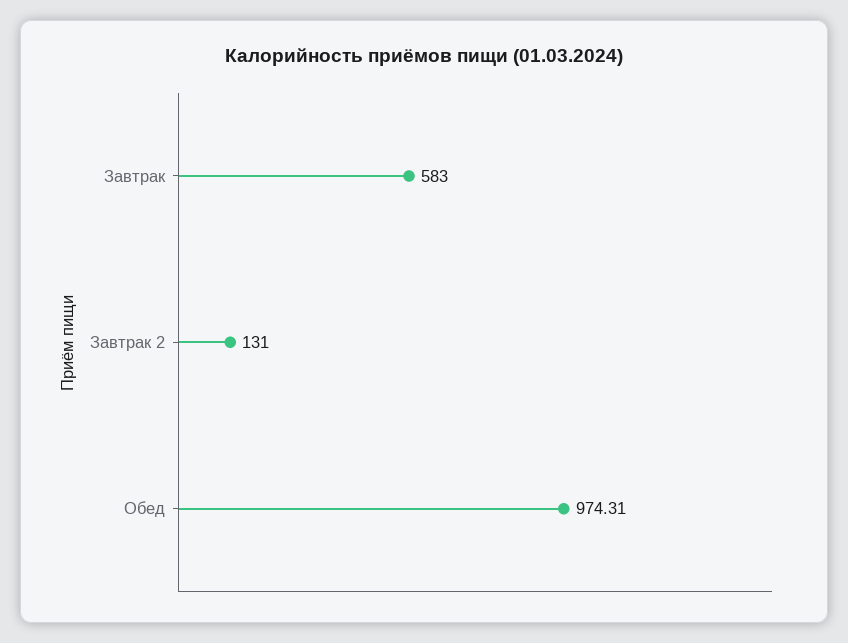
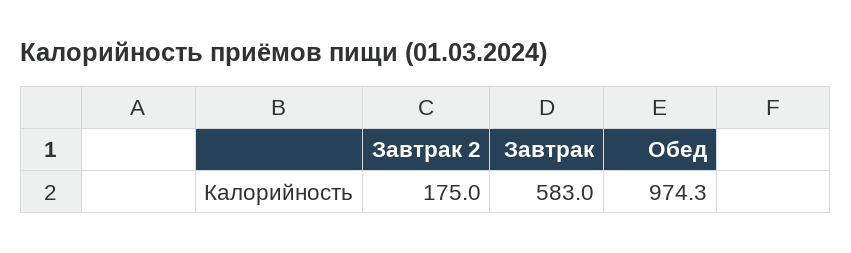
  {
    "Завтрак": 583,
-   "Завтрак 2": 131,
+   "Завтрак 2": 175,
    "Обед": 974.31
  }

